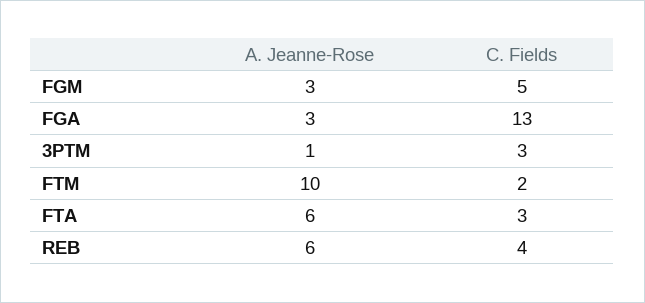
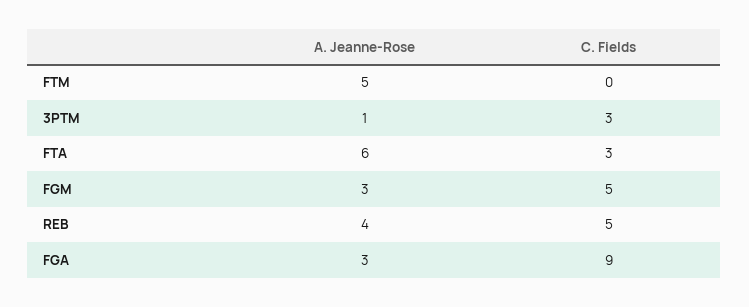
  {
    "A. Jeanne-Rose": {
      "FGM": 3,
      "FGA": 3,
      "3PTM": 1,
-     "FTM": 10,
+     "FTM": 5,
      "FTA": 6,
-     "REB": 6
+     "REB": 4
    },
    "C. Fields": {
      "FGM": 5,
-     "FGA": 13,
+     "FGA": 9,
      "3PTM": 3,
-     "FTM": 2,
+     "FTM": 0,
      "FTA": 3,
-     "REB": 4
+     "REB": 5
    }
  }

